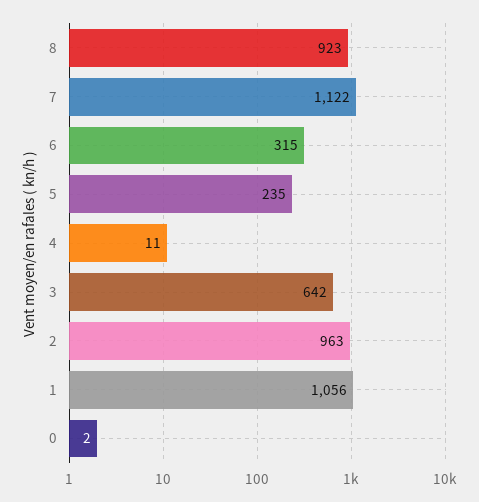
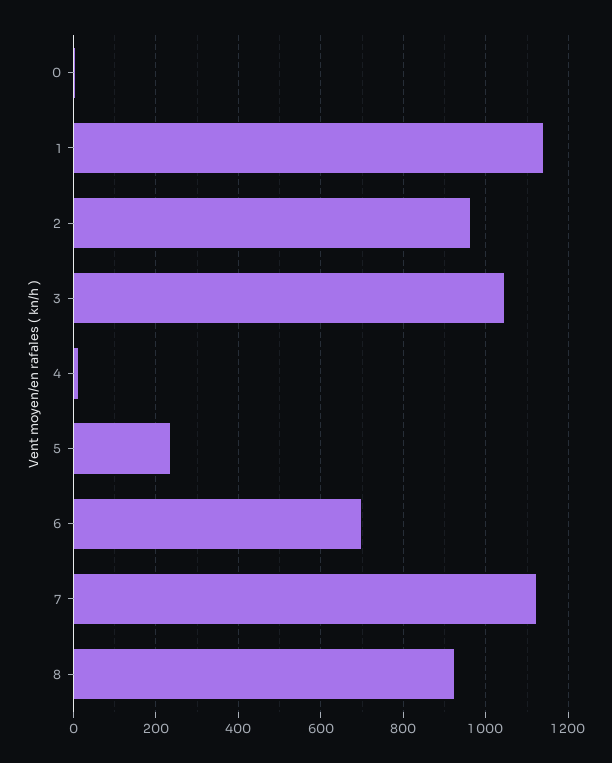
  {
    "8": 923,
    "7": 1122,
-   "6": 315,
+   "6": 700,
    "5": 235,
    "4": 11,
-   "3": 642,
+   "3": 1040,
    "2": 963,
-   "1": 1056,
+   "1": 1140,
    "0": 2
  }

